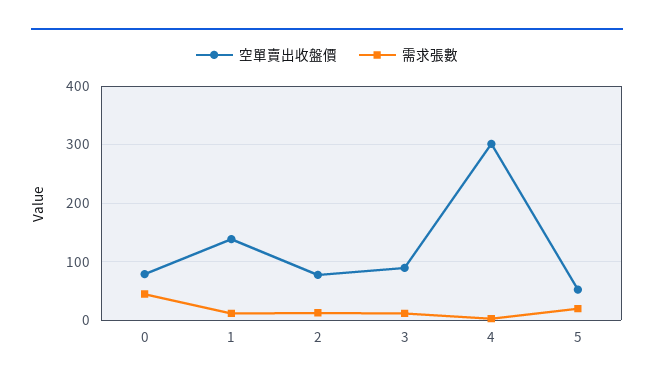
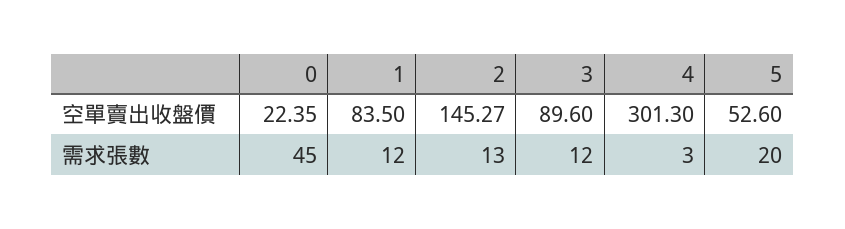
  {
    "空單賣出收盤價": {
-     "0": 80,
+     "0": 22.35,
-     "1": 140,
+     "1": 83.5,
-     "2": 80,
+     "2": 145.27,
      "3": 89.6,
      "4": 301.3,
      "5": 52.6
    },
    "需求張數": {
      "0": 45,
      "1": 12,
      "2": 13,
      "3": 12,
      "4": 3,
      "5": 20
    }
  }

